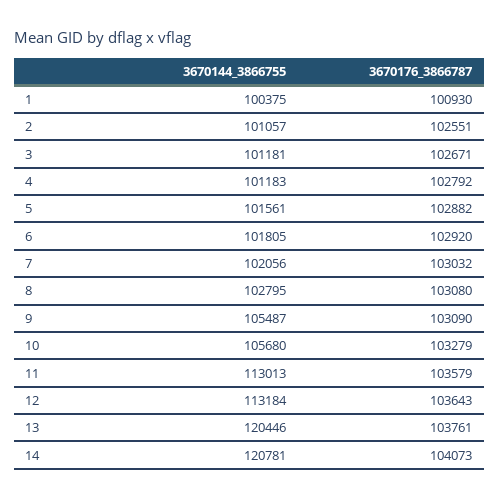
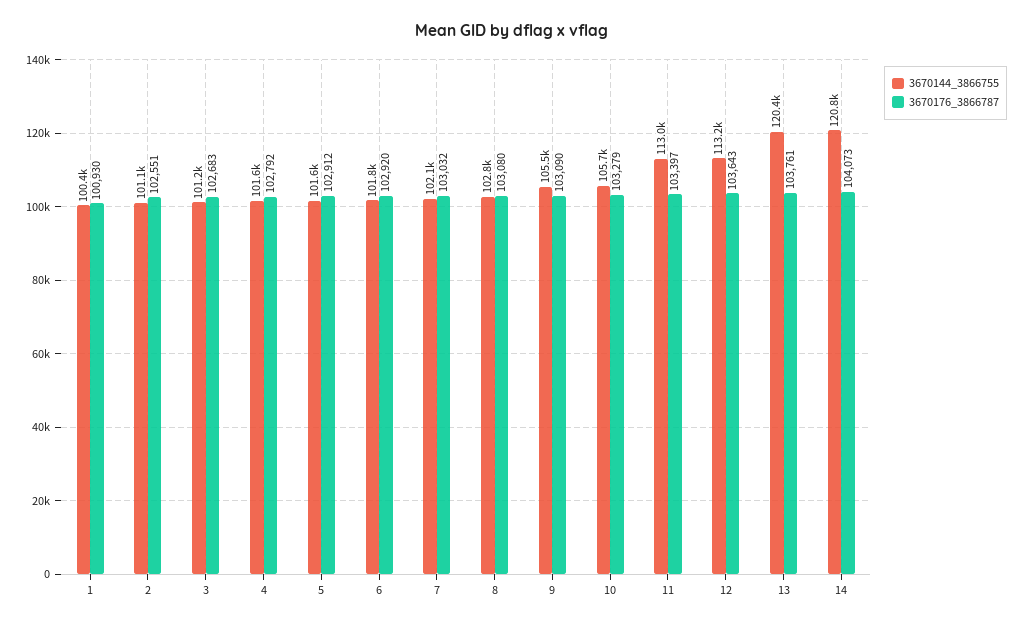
  {
    "3670144_3866755": {
      "1": 100375,
      "2": 101057,
      "3": 101181,
-     "4": 101183,
+     "4": 101600,
      "5": 101561,
      "6": 101805,
      "7": 102056,
      "8": 102795,
      "9": 105487,
      "10": 105680,
      "11": 113013,
      "12": 113184,
      "13": 120446,
      "14": 120781
    },
    "3670176_3866787": {
      "1": 100930,
      "2": 102551,
-     "3": 102671,
+     "3": 102683,
      "4": 102792,
-     "5": 102882,
+     "5": 102912,
      "6": 102920,
      "7": 103032,
      "8": 103080,
      "9": 103090,
      "10": 103279,
-     "11": 103579,
+     "11": 103397,
      "12": 103643,
      "13": 103761,
      "14": 104073
    }
  }

